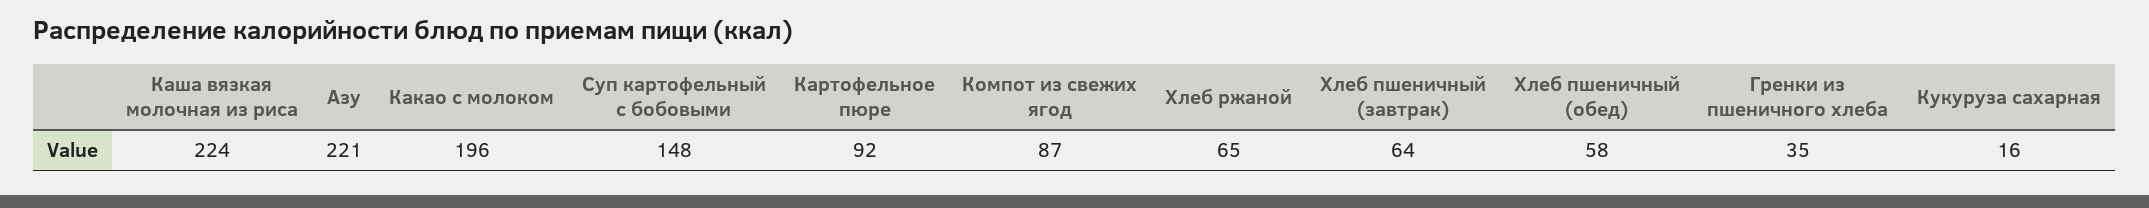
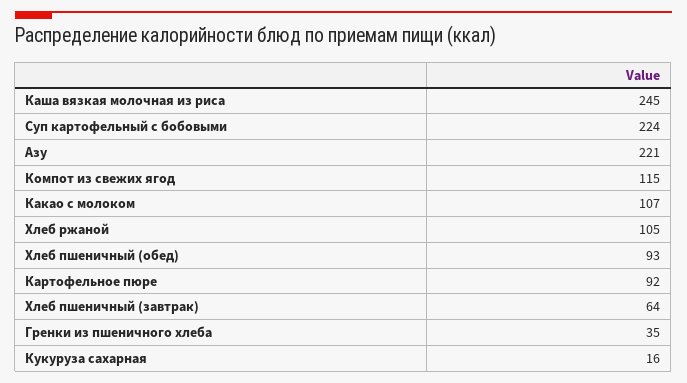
  {
-   "Каша вязкая молочная из риса": 224,
+   "Каша вязкая молочная из риса": 245,
    "Азу": 221,
-   "Какао с молоком": 196,
+   "Какао с молоком": 107,
-   "Суп картофельный с бобовыми": 148,
+   "Суп картофельный с бобовыми": 224,
    "Картофельное пюре": 92,
-   "Компот из свежих ягод": 87,
+   "Компот из свежих ягод": 115,
-   "Хлеб ржаной": 65,
+   "Хлеб ржаной": 105,
    "Хлеб пшеничный (завтрак)": 64,
-   "Хлеб пшеничный (обед)": 58,
+   "Хлеб пшеничный (обед)": 93,
    "Гренки из пшеничного хлеба": 35,
    "Кукуруза сахарная": 16
  }

